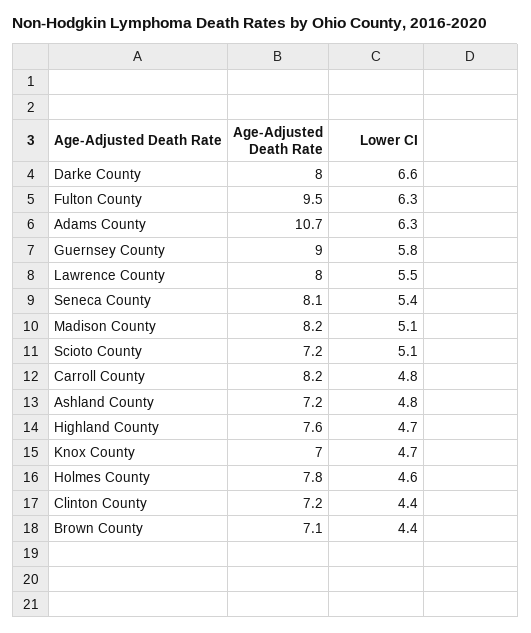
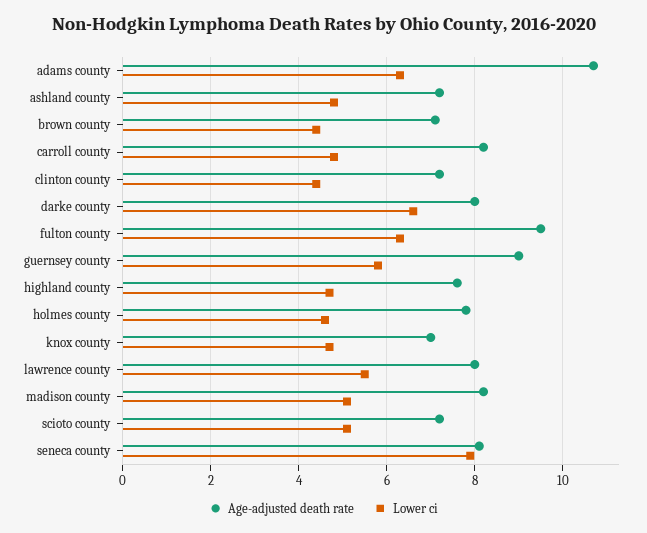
  {
    "Age-Adjusted Death Rate": {
      "Darke County": 8,
      "Fulton County": 9.5,
      "Adams County": 10.7,
      "Guernsey County": 9,
      "Lawrence County": 8,
      "Seneca County": 8.1,
      "Madison County": 8.2,
      "Scioto County": 7.2,
      "Carroll County": 8.2,
      "Ashland County": 7.2,
      "Highland County": 7.6,
      "Knox County": 7,
      "Holmes County": 7.8,
      "Clinton County": 7.2,
      "Brown County": 7.1
    },
    "Lower CI": {
      "Darke County": 6.6,
      "Fulton County": 6.3,
      "Adams County": 6.3,
      "Guernsey County": 5.8,
      "Lawrence County": 5.5,
-     "Seneca County": 5.4,
+     "Seneca County": 8,
      "Madison County": 5.1,
      "Scioto County": 5.1,
      "Carroll County": 4.8,
      "Ashland County": 4.8,
      "Highland County": 4.7,
      "Knox County": 4.7,
      "Holmes County": 4.6,
      "Clinton County": 4.4,
      "Brown County": 4.4
    }
  }

